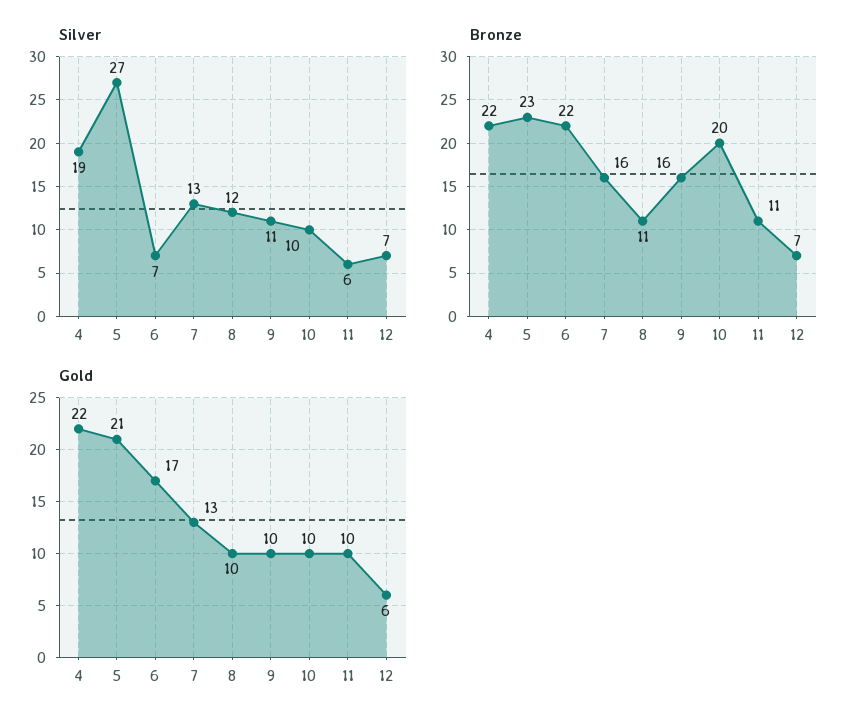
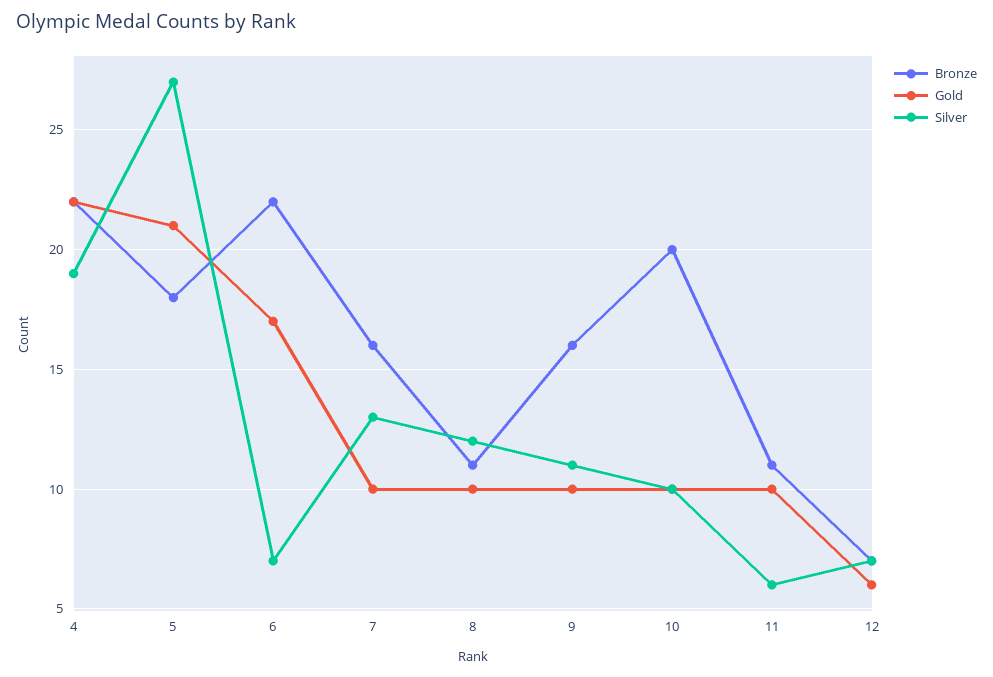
  {
    "Silver": {
      "4": 19,
      "5": 27,
      "6": 7,
      "7": 13,
      "8": 12,
      "9": 11,
      "10": 10,
      "11": 6,
      "12": 7
    },
    "Bronze": {
      "4": 22,
-     "5": 23,
+     "5": 18,
      "6": 22,
      "7": 16,
      "8": 11,
      "9": 16,
      "10": 20,
      "11": 11,
      "12": 7
    },
    "Gold": {
      "4": 22,
      "5": 21,
      "6": 17,
-     "7": 13,
+     "7": 10,
      "8": 10,
      "9": 10,
      "10": 10,
      "11": 10,
      "12": 6
    }
  }

